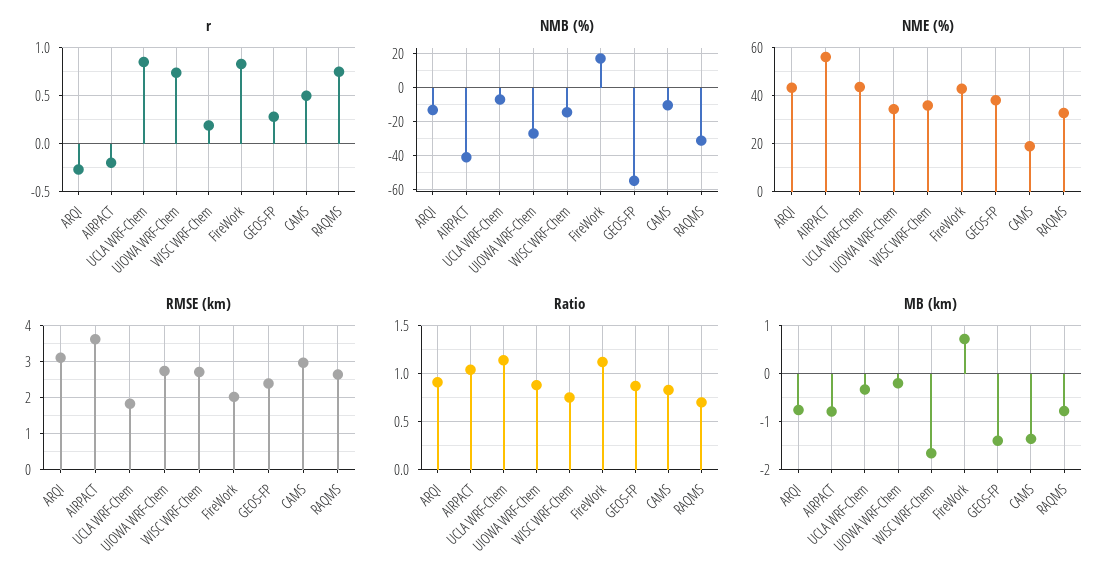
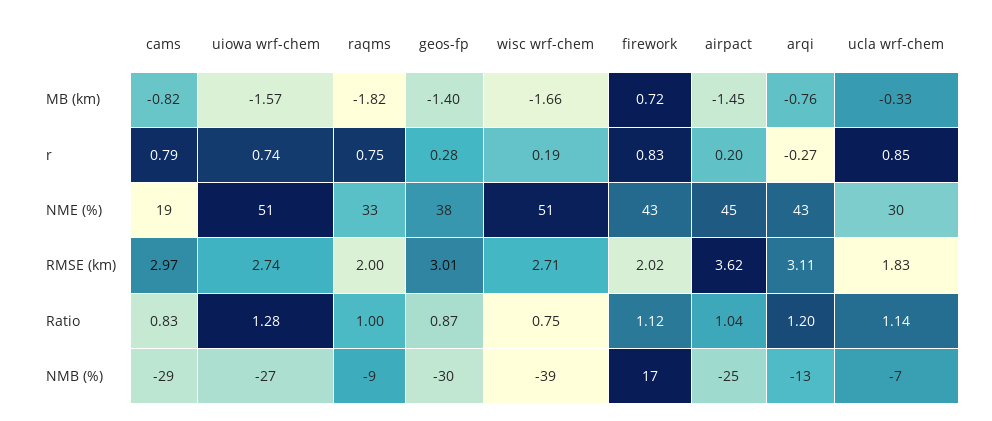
  {
    "r": {
      "ARQI": -0.27,
-     "AIRPACT": -0.2,
+     "AIRPACT": 0.2,
      "UCLA WRF-Chem": 0.85,
      "UIOWA WRF-Chem": 0.74,
      "WISC WRF-Chem": 0.19,
      "FireWork": 0.83,
      "GEOS-FP": 0.28,
-     "CAMS": 0.5,
+     "CAMS": 0.79,
      "RAQMS": 0.75
    },
    "NMB (%)": {
      "ARQI": -13,
-     "AIRPACT": -40,
+     "AIRPACT": -25,
      "UCLA WRF-Chem": -7,
      "UIOWA WRF-Chem": -27,
-     "WISC WRF-Chem": -15,
+     "WISC WRF-Chem": -39,
      "FireWork": 17,
-     "GEOS-FP": -55,
+     "GEOS-FP": -30,
-     "CAMS": -10,
+     "CAMS": -29,
-     "RAQMS": -30
+     "RAQMS": -9
    },
    "NME (%)": {
      "ARQI": 43,
-     "AIRPACT": 55,
+     "AIRPACT": 45,
-     "UCLA WRF-Chem": 45,
+     "UCLA WRF-Chem": 30,
-     "UIOWA WRF-Chem": 35,
+     "UIOWA WRF-Chem": 51,
-     "WISC WRF-Chem": 35,
+     "WISC WRF-Chem": 51,
      "FireWork": 43,
      "GEOS-FP": 38,
      "CAMS": 19,
      "RAQMS": 33
    },
    "RMSE (km)": {
      "ARQI": 3.11,
      "AIRPACT": 3.62,
      "UCLA WRF-Chem": 1.83,
      "UIOWA WRF-Chem": 2.74,
      "WISC WRF-Chem": 2.71,
      "FireWork": 2.02,
-     "GEOS-FP": 2.4,
+     "GEOS-FP": 3.01,
      "CAMS": 2.97,
-     "RAQMS": 2.6
+     "RAQMS": 2
    },
    "Ratio": {
-     "ARQI": 0.9,
+     "ARQI": 1.2,
      "AIRPACT": 1.04,
      "UCLA WRF-Chem": 1.14,
-     "UIOWA WRF-Chem": 0.9,
+     "UIOWA WRF-Chem": 1.28,
      "WISC WRF-Chem": 0.75,
      "FireWork": 1.12,
      "GEOS-FP": 0.87,
      "CAMS": 0.83,
-     "RAQMS": 0.7
+     "RAQMS": 1
    },
    "MB (km)": {
      "ARQI": -0.76,
-     "AIRPACT": -0.8,
+     "AIRPACT": -1.45,
      "UCLA WRF-Chem": -0.33,
-     "UIOWA WRF-Chem": -0.2,
+     "UIOWA WRF-Chem": -1.57,
      "WISC WRF-Chem": -1.66,
      "FireWork": 0.72,
      "GEOS-FP": -1.4,
-     "CAMS": -1.4,
+     "CAMS": -0.82,
-     "RAQMS": -0.8
+     "RAQMS": -1.82
    }
  }

